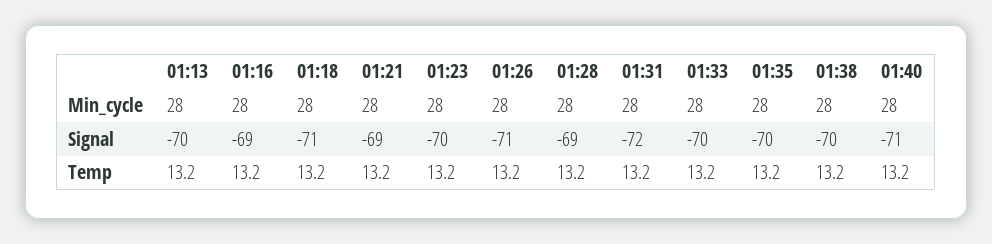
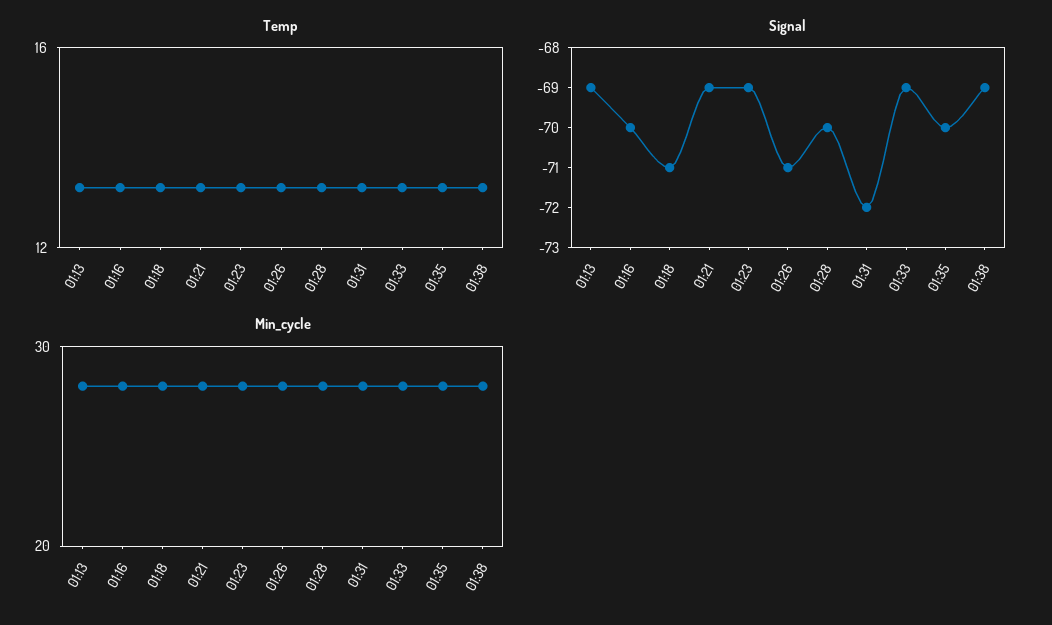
  {
    "Min_cycle": {
      "01:13": 28,
      "01:16": 28,
      "01:18": 28,
      "01:21": 28,
      "01:23": 28,
      "01:26": 28,
      "01:28": 28,
      "01:31": 28,
      "01:33": 28,
      "01:35": 28,
-     "01:38": 28,
+     "01:38": 28
-     "01:40": 28
    },
    "Signal": {
-     "01:13": -70,
+     "01:13": -69,
-     "01:16": -69,
+     "01:16": -70,
      "01:18": -71,
      "01:21": -69,
-     "01:23": -70,
+     "01:23": -69,
      "01:26": -71,
-     "01:28": -69,
+     "01:28": -70,
      "01:31": -72,
-     "01:33": -70,
+     "01:33": -69,
      "01:35": -70,
-     "01:38": -70,
+     "01:38": -69
-     "01:40": -71
    },
    "Temp": {
      "01:13": 13.2,
      "01:16": 13.2,
      "01:18": 13.2,
      "01:21": 13.2,
      "01:23": 13.2,
      "01:26": 13.2,
      "01:28": 13.2,
      "01:31": 13.2,
      "01:33": 13.2,
      "01:35": 13.2,
-     "01:38": 13.2,
+     "01:38": 13.2
-     "01:40": 13.2
    }
  }

